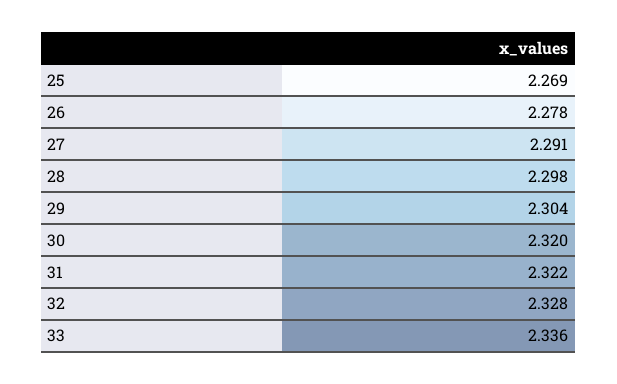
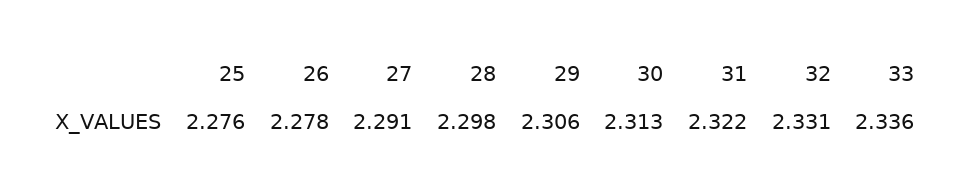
  {
-   "25": 2.269,
+   "25": 2.276,
    "26": 2.278,
    "27": 2.291,
    "28": 2.298,
-   "29": 2.304,
+   "29": 2.306,
-   "30": 2.32,
+   "30": 2.313,
    "31": 2.322,
-   "32": 2.328,
+   "32": 2.331,
    "33": 2.336
  }

